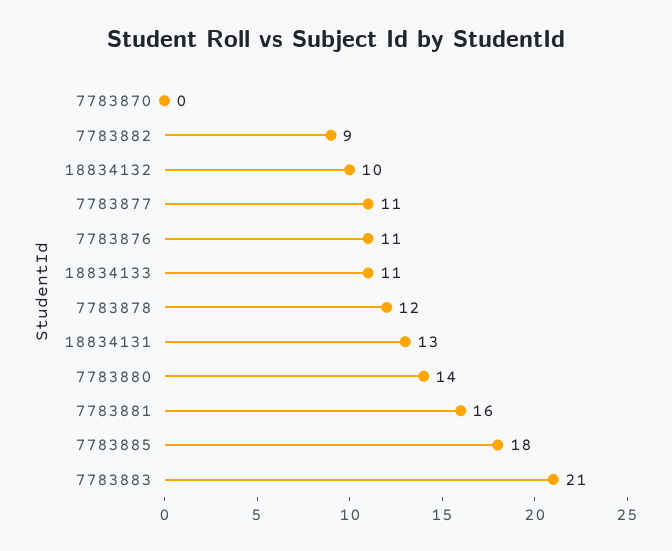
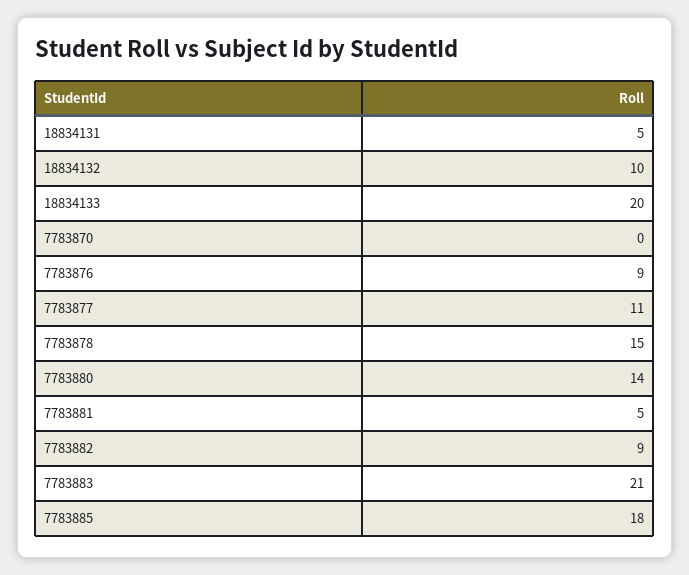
  {
    "7783870": 0,
    "7783882": 9,
    "18834132": 10,
    "7783877": 11,
-   "7783876": 11,
+   "7783876": 9,
-   "18834133": 11,
+   "18834133": 20,
-   "7783878": 12,
+   "7783878": 15,
-   "18834131": 13,
+   "18834131": 5,
    "7783880": 14,
-   "7783881": 16,
+   "7783881": 5,
    "7783885": 18,
    "7783883": 21
  }

